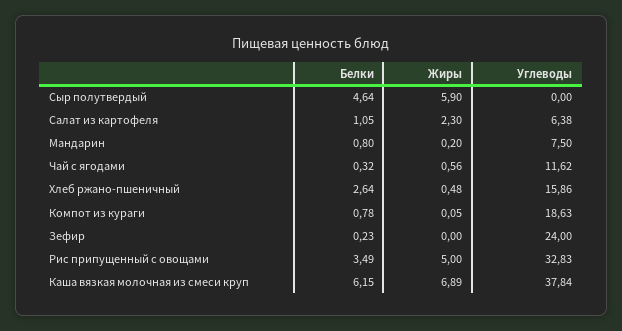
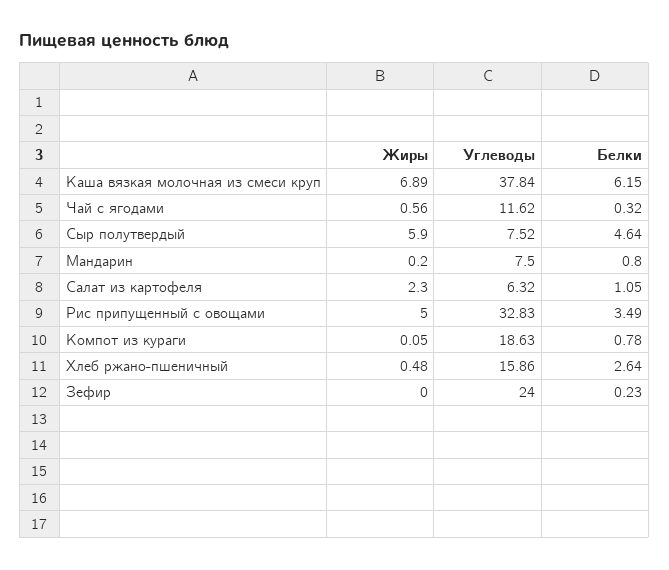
  {
    "Белки": {
      "Сыр полутвердый": 4.64,
      "Салат из картофеля": 1.05,
      "Мандарин": 0.8,
      "Чай с ягодами": 0.32,
      "Хлеб ржано-пшеничный": 2.64,
      "Компот из кураги": 0.78,
      "Зефир": 0.23,
      "Рис припущенный с овощами": 3.49,
      "Каша вязкая молочная из смеси круп": 6.15
    },
    "Жиры": {
      "Сыр полутвердый": 5.9,
      "Салат из картофеля": 2.3,
      "Мандарин": 0.2,
      "Чай с ягодами": 0.56,
      "Хлеб ржано-пшеничный": 0.48,
      "Компот из кураги": 0.05,
      "Зефир": 0,
      "Рис припущенный с овощами": 5,
      "Каша вязкая молочная из смеси круп": 6.89
    },
    "Углеводы": {
-     "Сыр полутвердый": 0,
+     "Сыр полутвердый": 7.52,
-     "Салат из картофеля": 6.38,
+     "Салат из картофеля": 6.32,
      "Мандарин": 7.5,
      "Чай с ягодами": 11.62,
      "Хлеб ржано-пшеничный": 15.86,
      "Компот из кураги": 18.63,
      "Зефир": 24,
      "Рис припущенный с овощами": 32.83,
      "Каша вязкая молочная из смеси круп": 37.84
    }
  }

